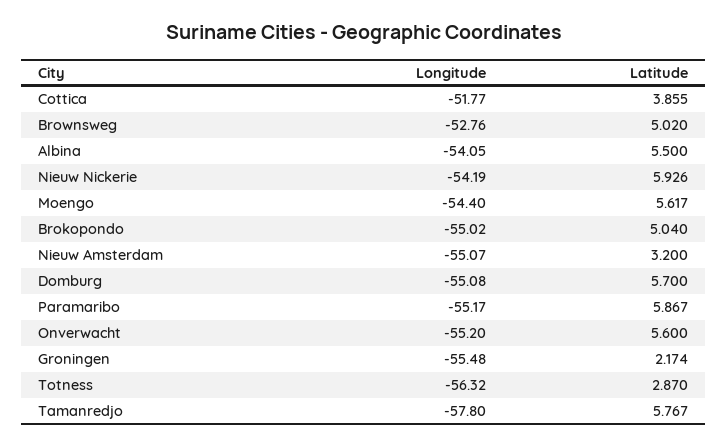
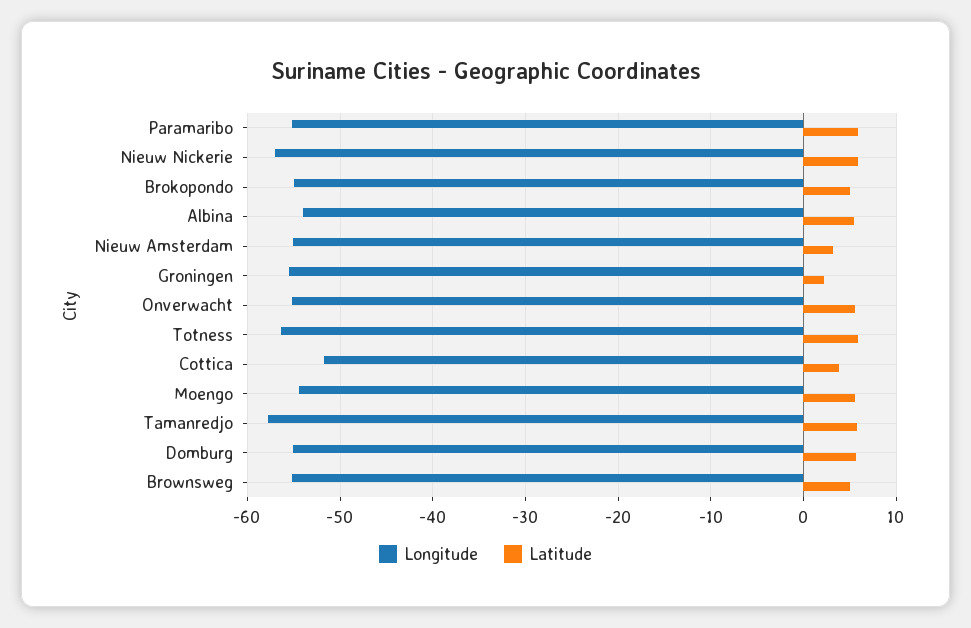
  {
    "Longitude": {
      "Cottica": -51.77,
-     "Brownsweg": -52.76,
+     "Brownsweg": -55,
      "Albina": -54.05,
-     "Nieuw Nickerie": -54.19,
+     "Nieuw Nickerie": -57,
      "Moengo": -54.4,
      "Brokopondo": -55.02,
      "Nieuw Amsterdam": -55.07,
      "Domburg": -55.08,
      "Paramaribo": -55.17,
      "Onverwacht": -55.2,
      "Groningen": -55.48,
      "Totness": -56.32,
      "Tamanredjo": -57.8
    },
    "Latitude": {
      "Cottica": 3.855,
      "Brownsweg": 5.02,
      "Albina": 5.5,
      "Nieuw Nickerie": 5.926,
      "Moengo": 5.617,
      "Brokopondo": 5.04,
      "Nieuw Amsterdam": 3.2,
      "Domburg": 5.7,
      "Paramaribo": 5.867,
      "Onverwacht": 5.6,
      "Groningen": 2.174,
-     "Totness": 2.87,
+     "Totness": 6,
      "Tamanredjo": 5.767
    }
  }

